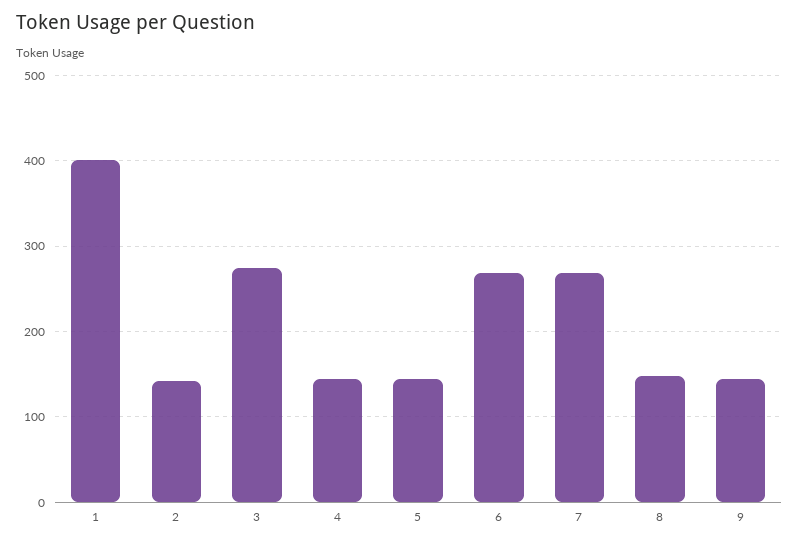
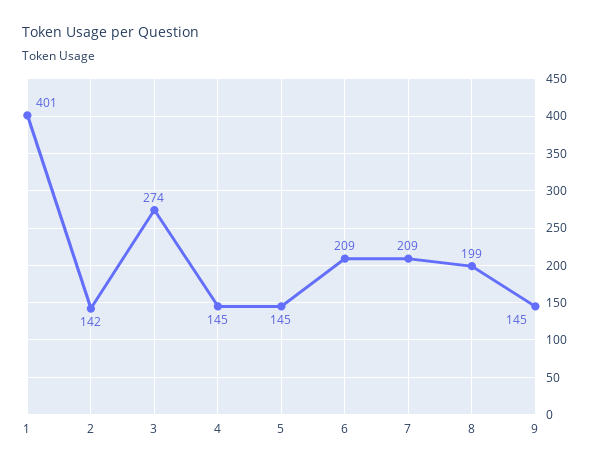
  {
    "1": 401,
    "2": 142,
    "3": 274,
    "4": 145,
    "5": 145,
-   "6": 270,
+   "6": 209,
-   "7": 270,
+   "7": 209,
-   "8": 150,
+   "8": 199,
    "9": 145
  }

